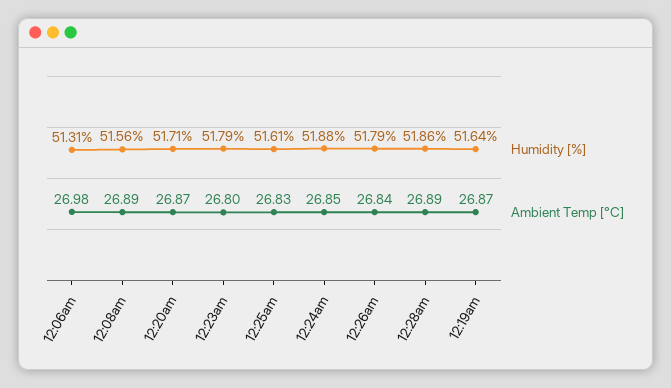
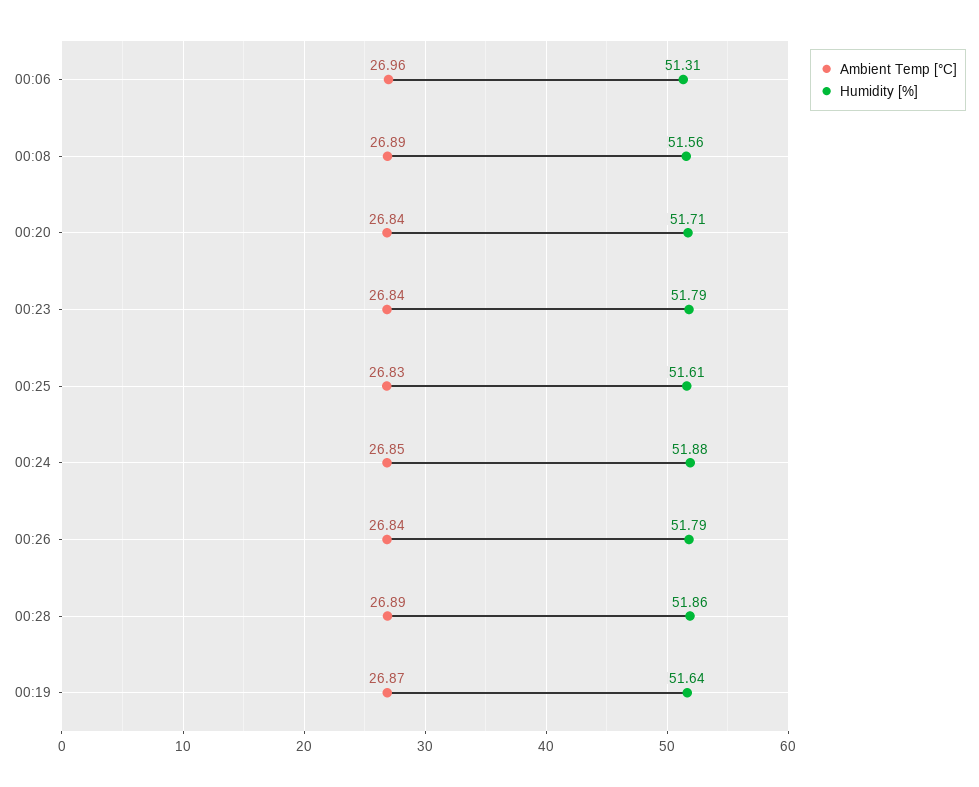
  {
    "Humidity [%]": {
      "12:06am": 51.31,
      "12:08am": 51.56,
      "12:20am": 51.71,
      "12:23am": 51.79,
      "12:25am": 51.61,
      "12:24am": 51.88,
      "12:26am": 51.79,
      "12:28am": 51.86,
      "12:19am": 51.64
    },
    "Ambient Temp [°C]": {
-     "12:06am": 26.98,
+     "12:06am": 26.96,
      "12:08am": 26.89,
-     "12:20am": 26.87,
+     "12:20am": 26.84,
-     "12:23am": 26.8,
+     "12:23am": 26.84,
      "12:25am": 26.83,
      "12:24am": 26.85,
      "12:26am": 26.84,
      "12:28am": 26.89,
      "12:19am": 26.87
    }
  }

